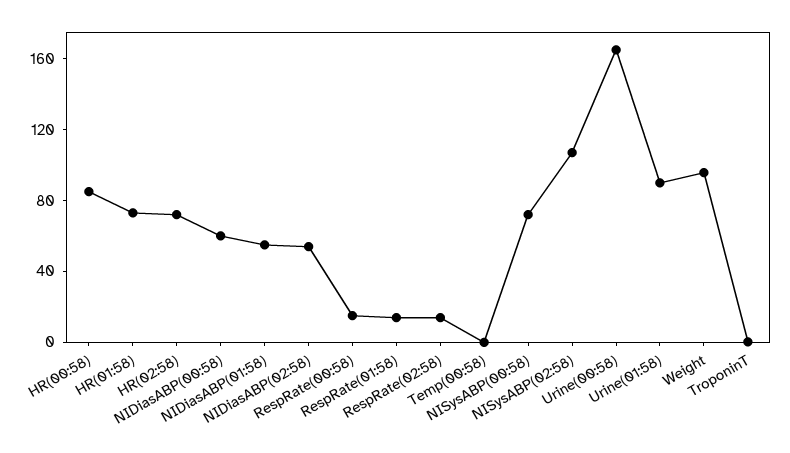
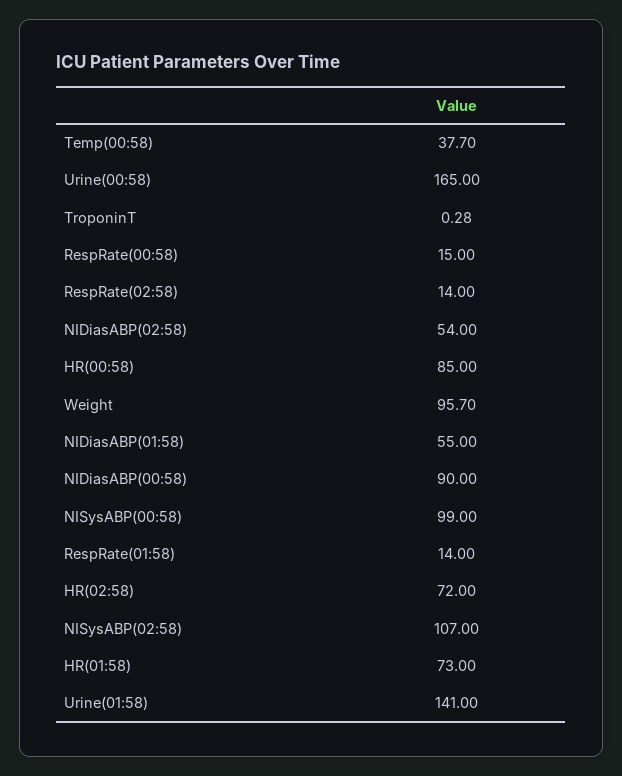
  {
    "HR(00:58)": 85,
    "HR(01:58)": 73,
    "HR(02:58)": 72,
-   "NIDiasABP(00:58)": 60,
+   "NIDiasABP(00:58)": 90,
    "NIDiasABP(01:58)": 55,
    "NIDiasABP(02:58)": 54,
    "RespRate(00:58)": 15,
    "RespRate(01:58)": 14,
    "RespRate(02:58)": 14,
-   "Temp(00:58)": 0,
+   "Temp(00:58)": 37.7,
-   "NISysABP(00:58)": 70,
+   "NISysABP(00:58)": 99,
    "NISysABP(02:58)": 107,
    "Urine(00:58)": 165,
-   "Urine(01:58)": 90,
+   "Urine(01:58)": 141,
    "Weight": 95.7,
    "TroponinT": 0.28
  }

